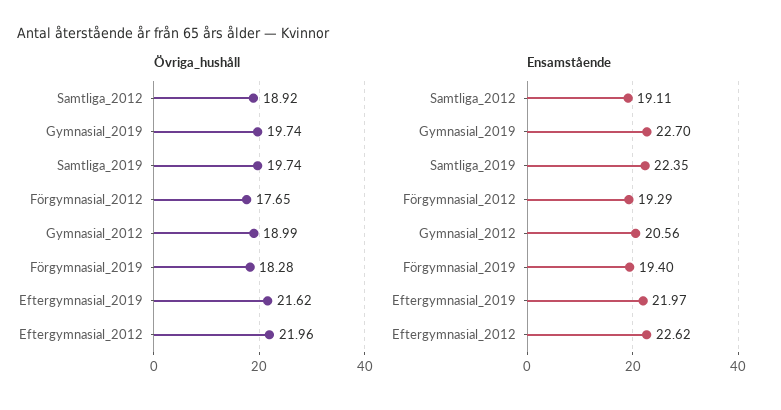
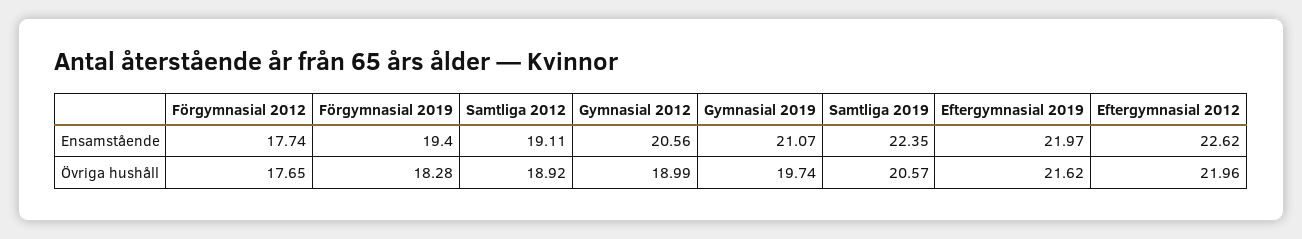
  {
    "Övriga_hushåll": {
      "Samtliga_2012": 18.92,
      "Gymnasial_2019": 19.74,
-     "Samtliga_2019": 19.74,
+     "Samtliga_2019": 20.57,
      "Förgymnasial_2012": 17.65,
      "Gymnasial_2012": 18.99,
      "Förgymnasial_2019": 18.28,
      "Eftergymnasial_2019": 21.62,
      "Eftergymnasial_2012": 21.96
    },
    "Ensamstående": {
      "Samtliga_2012": 19.11,
-     "Gymnasial_2019": 22.7,
+     "Gymnasial_2019": 21.07,
      "Samtliga_2019": 22.35,
-     "Förgymnasial_2012": 19.29,
+     "Förgymnasial_2012": 17.74,
      "Gymnasial_2012": 20.56,
      "Förgymnasial_2019": 19.4,
      "Eftergymnasial_2019": 21.97,
      "Eftergymnasial_2012": 22.62
    }
  }

